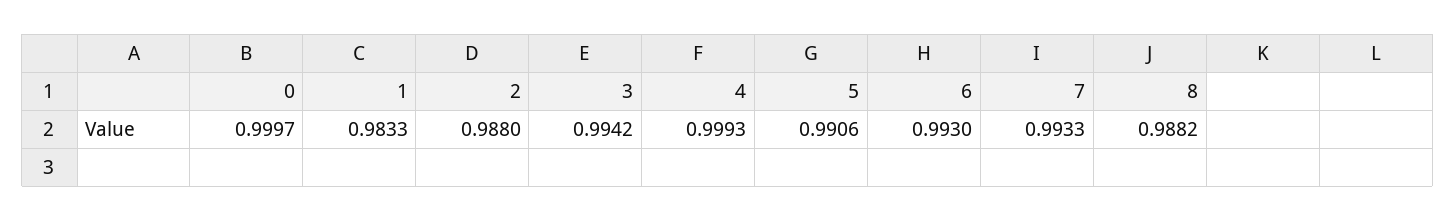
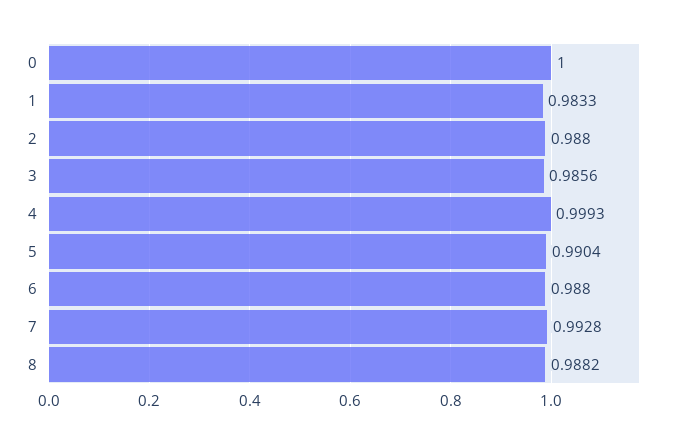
  {
-   "0": 0.9997,
+   "0": 1,
    "1": 0.9833,
    "2": 0.988,
-   "3": 0.9942,
+   "3": 0.9856,
    "4": 0.9993,
-   "5": 0.9906,
+   "5": 0.9904,
-   "6": 0.993,
+   "6": 0.988,
-   "7": 0.9933,
+   "7": 0.9928,
    "8": 0.9882
  }

